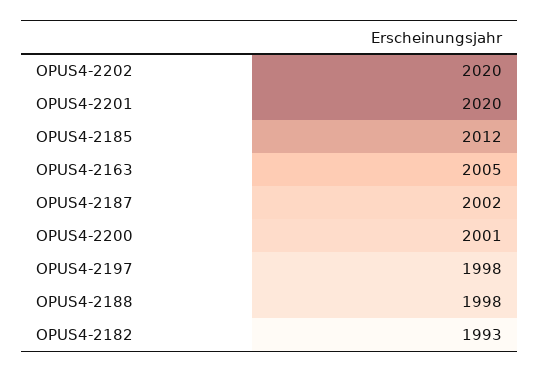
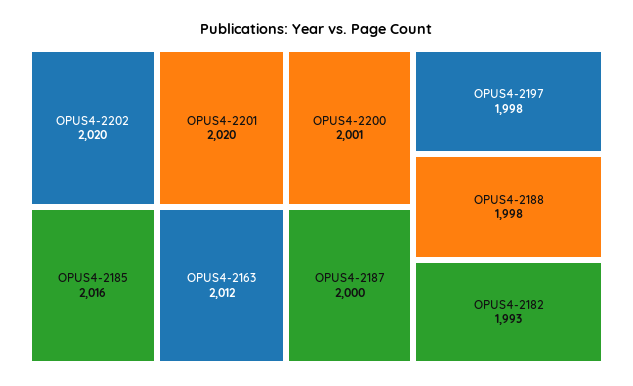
  {
    "OPUS4-2202": 2020,
    "OPUS4-2201": 2020,
-   "OPUS4-2185": 2012,
+   "OPUS4-2185": 2016,
-   "OPUS4-2163": 2005,
+   "OPUS4-2163": 2012,
-   "OPUS4-2187": 2002,
+   "OPUS4-2187": 2000,
    "OPUS4-2200": 2001,
    "OPUS4-2197": 1998,
    "OPUS4-2188": 1998,
    "OPUS4-2182": 1993
  }

